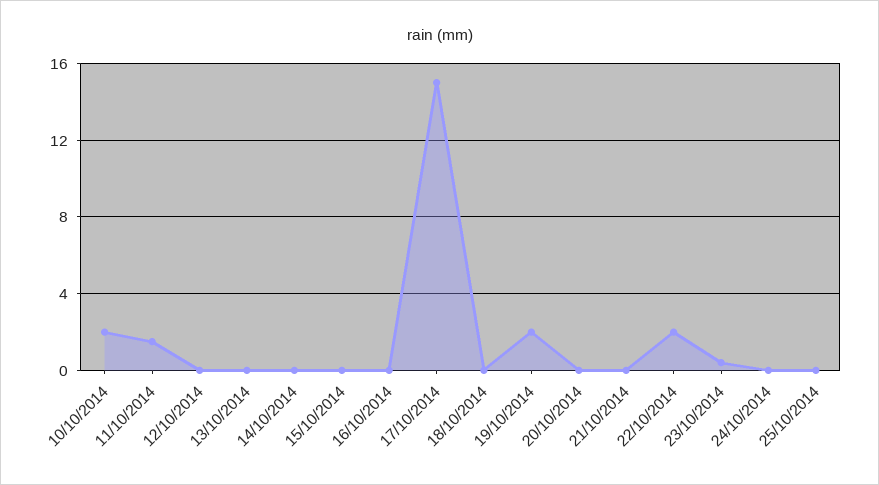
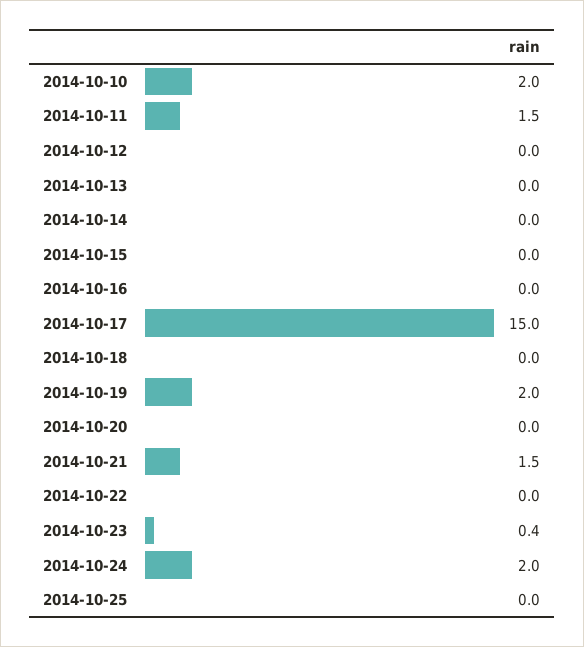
  {
    "10/10/2014": 2,
    "11/10/2014": 1.5,
    "12/10/2014": 0,
    "13/10/2014": 0,
    "14/10/2014": 0,
    "15/10/2014": 0,
    "16/10/2014": 0,
    "17/10/2014": 15,
    "18/10/2014": 0,
    "19/10/2014": 2,
    "20/10/2014": 0,
-   "21/10/2014": 0,
+   "21/10/2014": 1.5,
-   "22/10/2014": 2,
+   "22/10/2014": 0,
    "23/10/2014": 0.4,
-   "24/10/2014": 0,
+   "24/10/2014": 2,
    "25/10/2014": 0
  }

